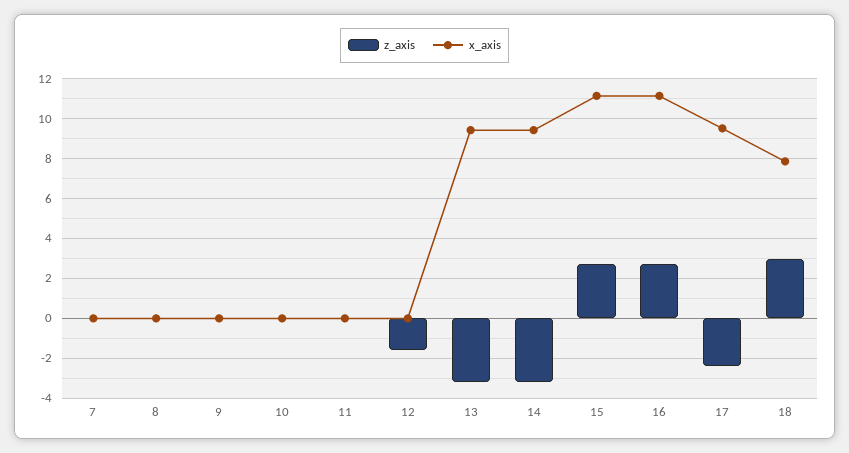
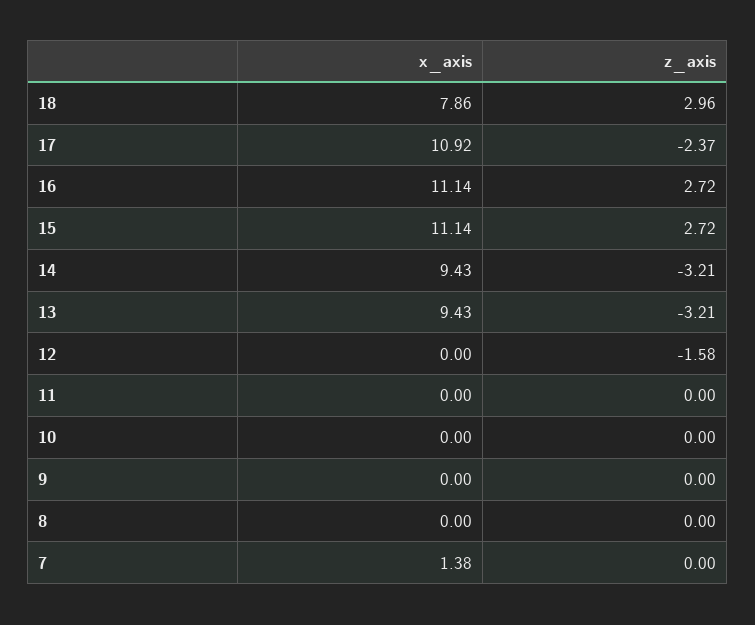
  {
    "z_axis": {
      "7": 0,
      "8": 0,
      "9": 0,
      "10": 0,
      "11": 0,
      "12": -1.58,
      "13": -3.21,
      "14": -3.21,
      "15": 2.72,
      "16": 2.72,
      "17": -2.37,
      "18": 2.96
    },
    "x_axis": {
-     "7": 0,
+     "7": 1.38,
      "8": 0,
      "9": 0,
      "10": 0,
      "11": 0,
      "12": 0,
      "13": 9.43,
      "14": 9.43,
      "15": 11.14,
      "16": 11.14,
-     "17": 9.5,
+     "17": 10.92,
      "18": 7.86
    }
  }

